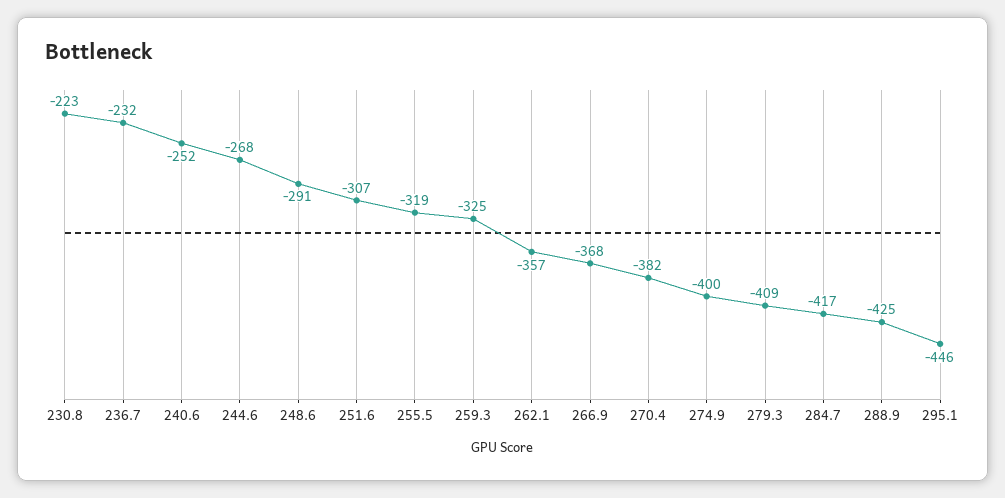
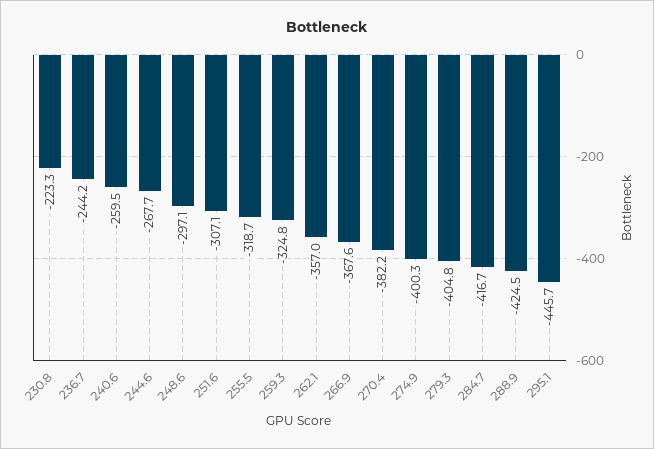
  {
    "230.8": -223.3,
-   "236.7": -232,
+   "236.7": -244.2,
-   "240.6": -252,
+   "240.6": -259.5,
    "244.6": -267.7,
-   "248.6": -291,
+   "248.6": -297.1,
    "251.6": -307.1,
    "255.5": -318.7,
    "259.3": -324.8,
    "262.1": -357,
    "266.9": -367.6,
    "270.4": -382.2,
    "274.9": -400.3,
-   "279.3": -409,
+   "279.3": -404.8,
    "284.7": -416.7,
    "288.9": -424.5,
    "295.1": -445.7
  }

